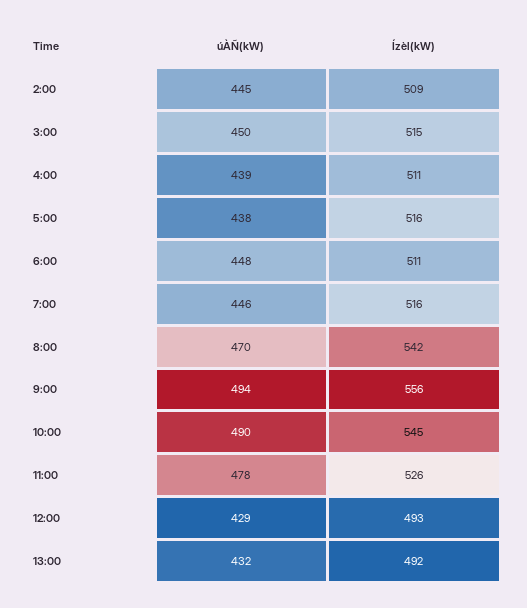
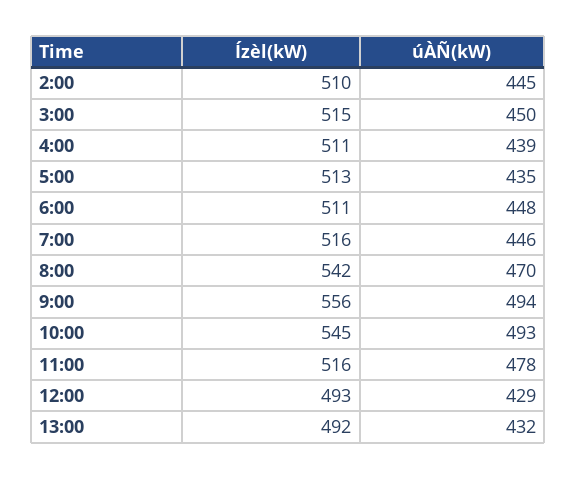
  {
    "úÀÑ(kW)": {
      "2:00": 445,
      "3:00": 450,
      "4:00": 439,
-     "5:00": 438,
+     "5:00": 435,
      "6:00": 448,
      "7:00": 446,
      "8:00": 470,
      "9:00": 494,
-     "10:00": 490,
+     "10:00": 493,
      "11:00": 478,
      "12:00": 429,
      "13:00": 432
    },
    "Ízèl(kW)": {
-     "2:00": 509,
+     "2:00": 510,
      "3:00": 515,
      "4:00": 511,
-     "5:00": 516,
+     "5:00": 513,
      "6:00": 511,
      "7:00": 516,
      "8:00": 542,
      "9:00": 556,
      "10:00": 545,
-     "11:00": 526,
+     "11:00": 516,
      "12:00": 493,
      "13:00": 492
    }
  }

